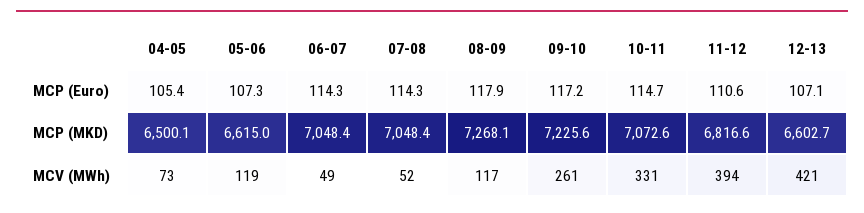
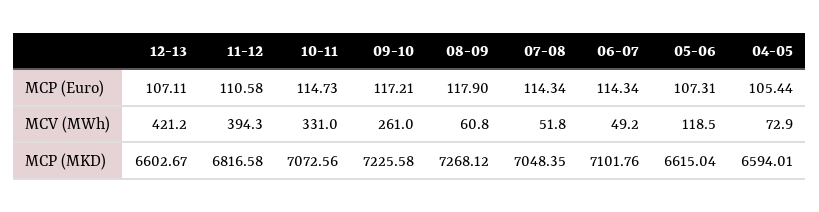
  {
    "04-05": {
      "MCP (Euro)": 105.44,
-     "MCP (MKD)": 6500.1,
+     "MCP (MKD)": 6594.01,
      "MCV (MWh)": 72.9
    },
    "05-06": {
      "MCP (Euro)": 107.31,
      "MCP (MKD)": 6615.04,
      "MCV (MWh)": 118.5
    },
    "06-07": {
      "MCP (Euro)": 114.34,
-     "MCP (MKD)": 7048.4,
+     "MCP (MKD)": 7101.76,
      "MCV (MWh)": 49.2
    },
    "07-08": {
      "MCP (Euro)": 114.34,
      "MCP (MKD)": 7048.35,
      "MCV (MWh)": 51.8
    },
    "08-09": {
      "MCP (Euro)": 117.9,
      "MCP (MKD)": 7268.12,
-     "MCV (MWh)": 117
+     "MCV (MWh)": 60.8
    },
    "09-10": {
      "MCP (Euro)": 117.21,
      "MCP (MKD)": 7225.58,
      "MCV (MWh)": 261
    },
    "10-11": {
      "MCP (Euro)": 114.73,
      "MCP (MKD)": 7072.56,
      "MCV (MWh)": 331
    },
    "11-12": {
      "MCP (Euro)": 110.58,
      "MCP (MKD)": 6816.58,
      "MCV (MWh)": 394.3
    },
    "12-13": {
      "MCP (Euro)": 107.11,
      "MCP (MKD)": 6602.67,
      "MCV (MWh)": 421.2
    }
  }

